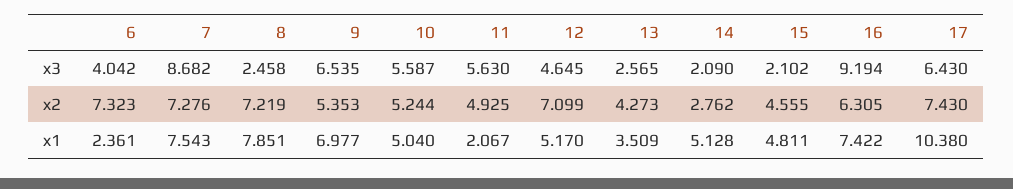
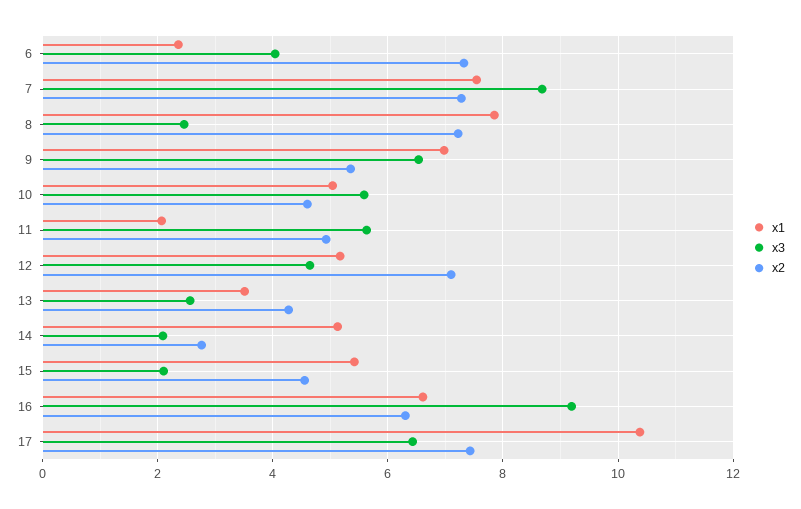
  {
    "x3": {
      "6": 4.042,
      "7": 8.682,
      "8": 2.458,
      "9": 6.535,
      "10": 5.587,
      "11": 5.63,
      "12": 4.645,
      "13": 2.565,
      "14": 2.09,
      "15": 2.102,
      "16": 9.194,
      "17": 6.43
    },
    "x2": {
      "6": 7.323,
      "7": 7.276,
      "8": 7.219,
      "9": 5.353,
-     "10": 5.244,
+     "10": 4.6,
      "11": 4.925,
      "12": 7.099,
      "13": 4.273,
      "14": 2.762,
      "15": 4.555,
      "16": 6.305,
      "17": 7.43
    },
    "x1": {
      "6": 2.361,
      "7": 7.543,
      "8": 7.851,
      "9": 6.977,
      "10": 5.04,
      "11": 2.067,
      "12": 5.17,
      "13": 3.509,
      "14": 5.128,
-     "15": 4.811,
+     "15": 5.4,
-     "16": 7.422,
+     "16": 6.6,
      "17": 10.38
    }
  }

